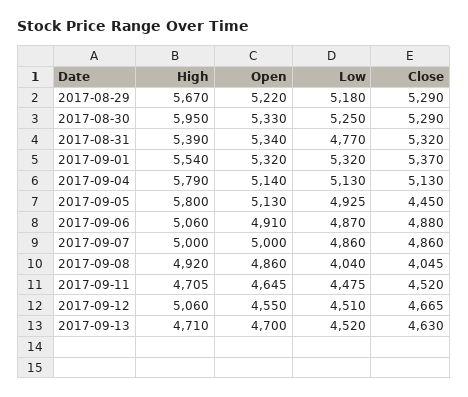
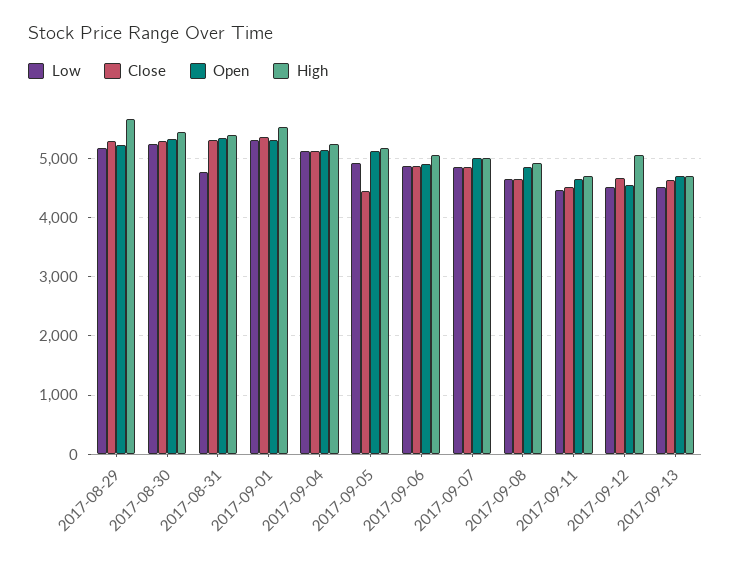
  {
    "High": {
      "2017-08-29": 5670,
-     "2017-08-30": 5950,
+     "2017-08-30": 5400,
      "2017-08-31": 5390,
      "2017-09-01": 5540,
-     "2017-09-04": 5790,
+     "2017-09-04": 5200,
-     "2017-09-05": 5800,
+     "2017-09-05": 5200,
      "2017-09-06": 5060,
      "2017-09-07": 5000,
      "2017-09-08": 4920,
      "2017-09-11": 4705,
      "2017-09-12": 5060,
      "2017-09-13": 4710
    },
    "Open": {
      "2017-08-29": 5220,
      "2017-08-30": 5330,
      "2017-08-31": 5340,
      "2017-09-01": 5320,
      "2017-09-04": 5140,
      "2017-09-05": 5130,
      "2017-09-06": 4910,
      "2017-09-07": 5000,
      "2017-09-08": 4860,
      "2017-09-11": 4645,
      "2017-09-12": 4550,
      "2017-09-13": 4700
    },
    "Low": {
      "2017-08-29": 5180,
      "2017-08-30": 5250,
      "2017-08-31": 4770,
      "2017-09-01": 5320,
      "2017-09-04": 5130,
      "2017-09-05": 4925,
      "2017-09-06": 4870,
      "2017-09-07": 4860,
-     "2017-09-08": 4040,
+     "2017-09-08": 4600,
      "2017-09-11": 4475,
      "2017-09-12": 4510,
      "2017-09-13": 4520
    },
    "Close": {
      "2017-08-29": 5290,
      "2017-08-30": 5290,
      "2017-08-31": 5320,
      "2017-09-01": 5370,
      "2017-09-04": 5130,
      "2017-09-05": 4450,
      "2017-09-06": 4880,
      "2017-09-07": 4860,
-     "2017-09-08": 4045,
+     "2017-09-08": 4600,
      "2017-09-11": 4520,
      "2017-09-12": 4665,
      "2017-09-13": 4630
    }
  }

